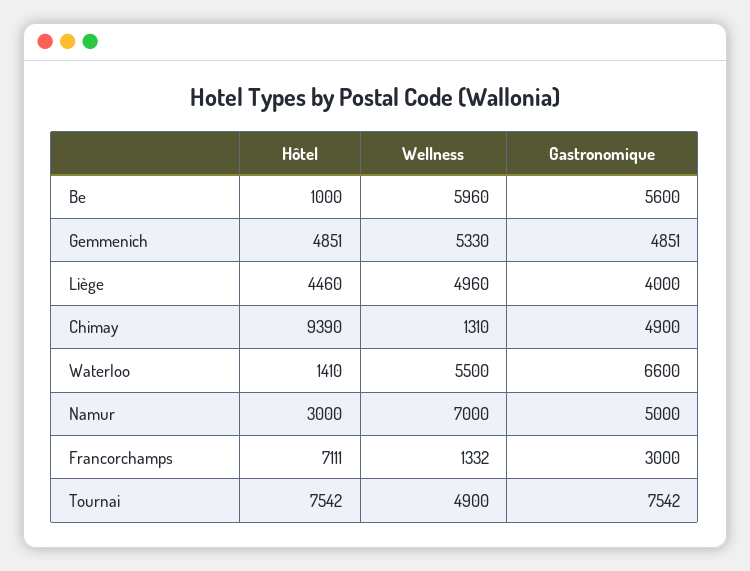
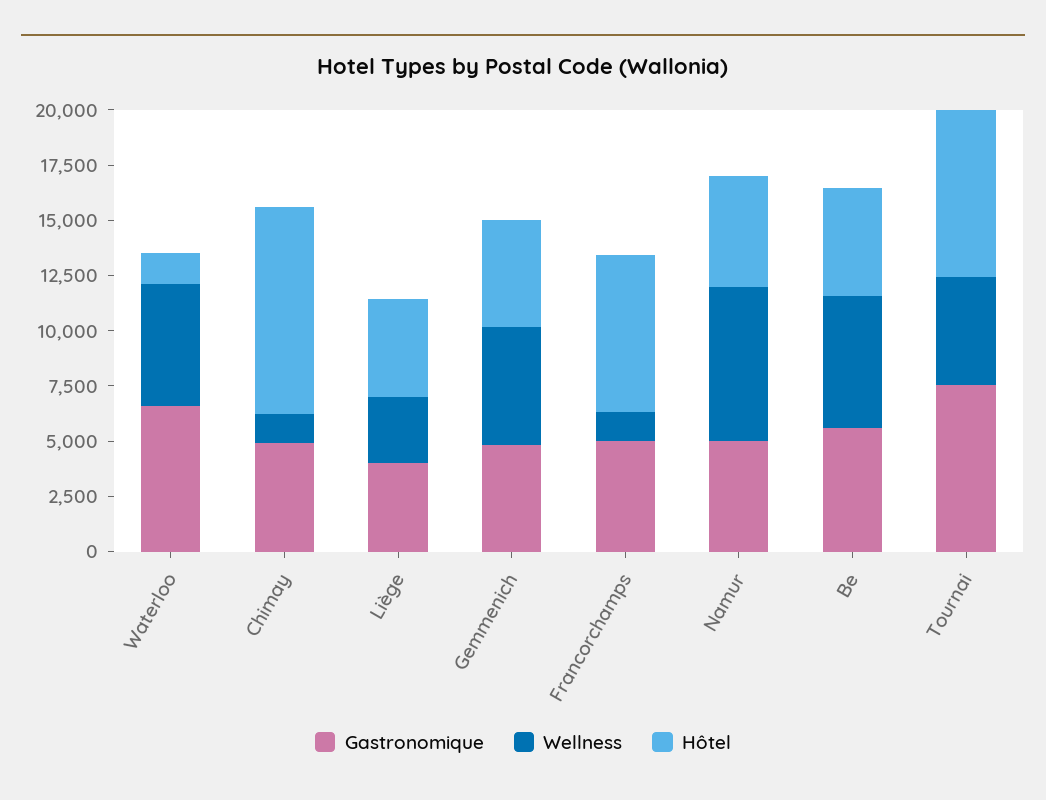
  {
    "Hôtel": {
-     "Be": 1000,
+     "Be": 5000,
      "Gemmenich": 4851,
      "Liège": 4460,
      "Chimay": 9390,
      "Waterloo": 1410,
-     "Namur": 3000,
+     "Namur": 5000,
      "Francorchamps": 7111,
      "Tournai": 7542
    },
    "Wellness": {
      "Be": 5960,
      "Gemmenich": 5330,
-     "Liège": 4960,
+     "Liège": 3000,
      "Chimay": 1310,
      "Waterloo": 5500,
      "Namur": 7000,
      "Francorchamps": 1332,
      "Tournai": 4900
    },
    "Gastronomique": {
      "Be": 5600,
      "Gemmenich": 4851,
      "Liège": 4000,
      "Chimay": 4900,
      "Waterloo": 6600,
      "Namur": 5000,
-     "Francorchamps": 3000,
+     "Francorchamps": 5000,
      "Tournai": 7542
    }
  }

